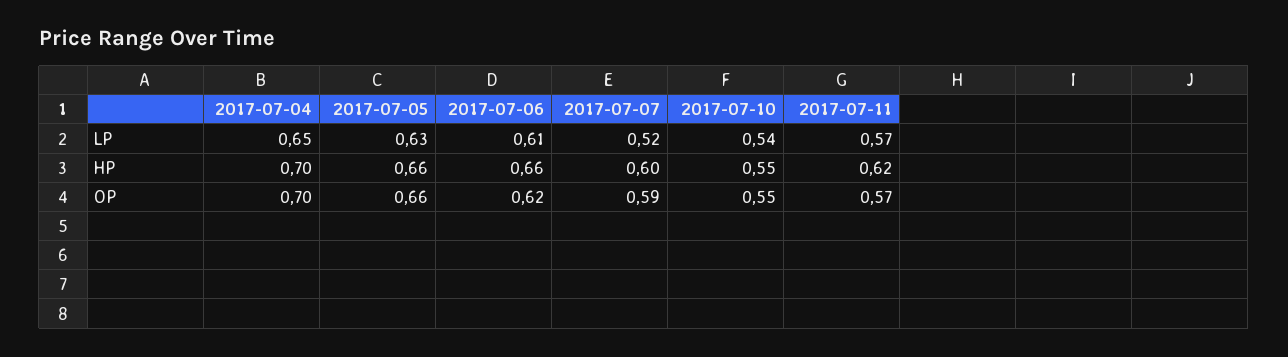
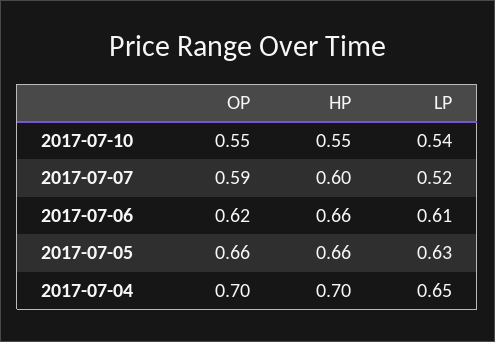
  {
    "2017-07-04": {
      "LP": 0.65,
      "HP": 0.7,
      "OP": 0.7
    },
    "2017-07-05": {
      "LP": 0.63,
      "HP": 0.66,
      "OP": 0.66
    },
    "2017-07-06": {
      "LP": 0.61,
      "HP": 0.66,
      "OP": 0.62
    },
    "2017-07-07": {
      "LP": 0.52,
      "HP": 0.6,
      "OP": 0.59
    },
    "2017-07-10": {
      "LP": 0.54,
      "HP": 0.55,
      "OP": 0.55
-   },
+   }
-   "2017-07-11": {
-     "LP": 0.57,
-     "HP": 0.62,
-     "OP": 0.57
-   }
  }

